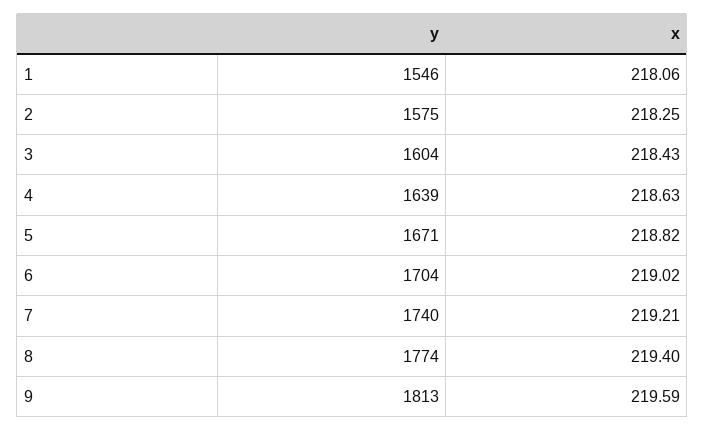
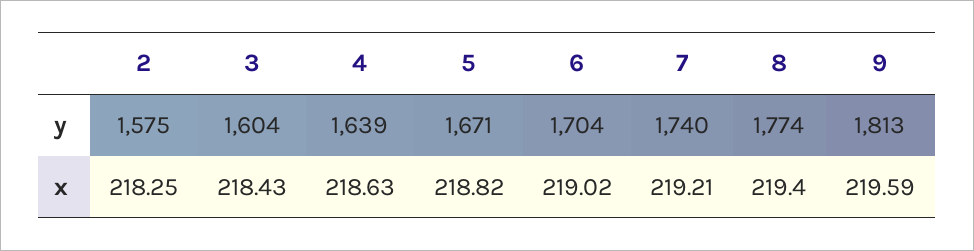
  {
    "y": {
-     "1": 1546,
      "2": 1575,
      "3": 1604,
      "4": 1639,
      "5": 1671,
      "6": 1704,
      "7": 1740,
      "8": 1774,
      "9": 1813
    },
    "x": {
-     "1": 218.06,
      "2": 218.25,
      "3": 218.43,
      "4": 218.63,
      "5": 218.82,
      "6": 219.02,
      "7": 219.21,
      "8": 219.4,
      "9": 219.59
    }
  }

